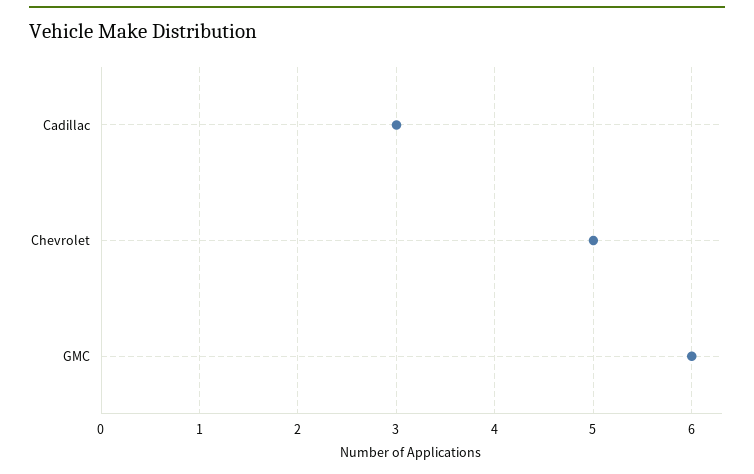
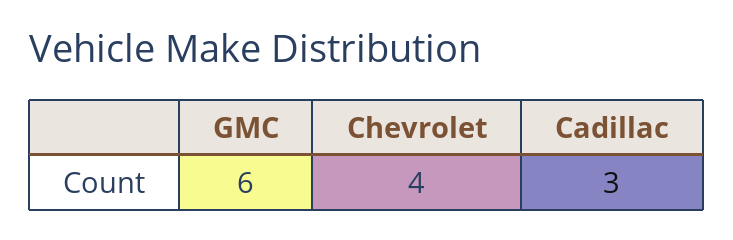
  {
    "Cadillac": 3,
-   "Chevrolet": 5,
+   "Chevrolet": 4,
    "GMC": 6
  }

